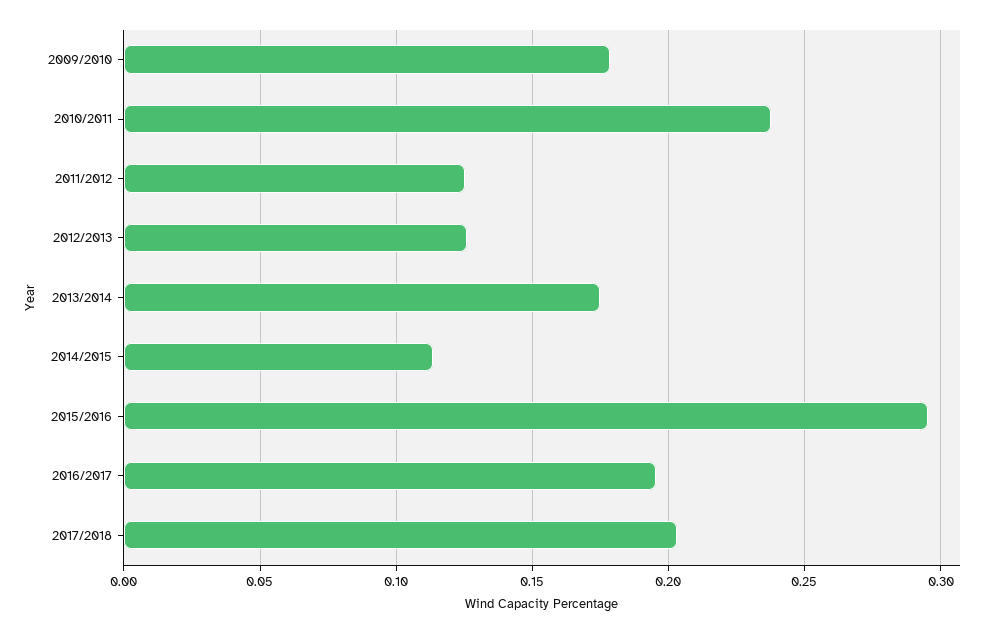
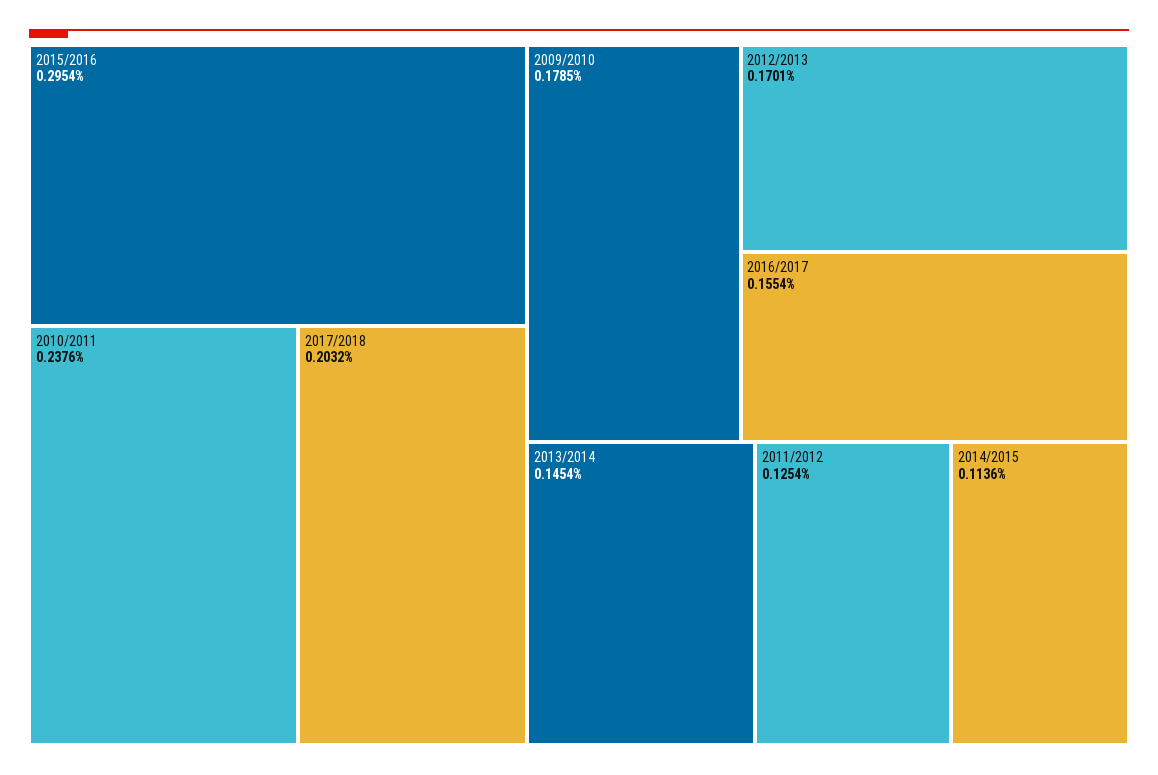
  {
    "2009/2010": 0.1785,
    "2010/2011": 0.2376,
    "2011/2012": 0.1254,
-   "2012/2013": 0.125,
+   "2012/2013": 0.1701,
-   "2013/2014": 0.175,
+   "2013/2014": 0.1454,
    "2014/2015": 0.1136,
    "2015/2016": 0.2954,
-   "2016/2017": 0.195,
+   "2016/2017": 0.1554,
    "2017/2018": 0.2032
  }

